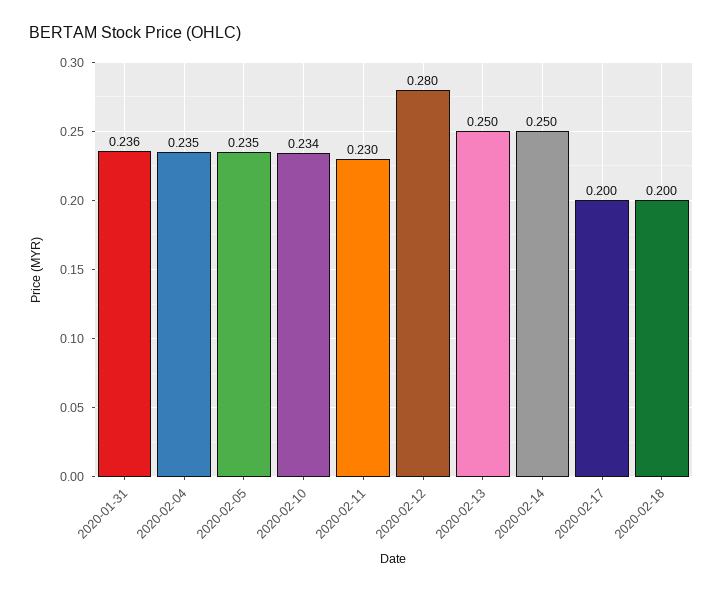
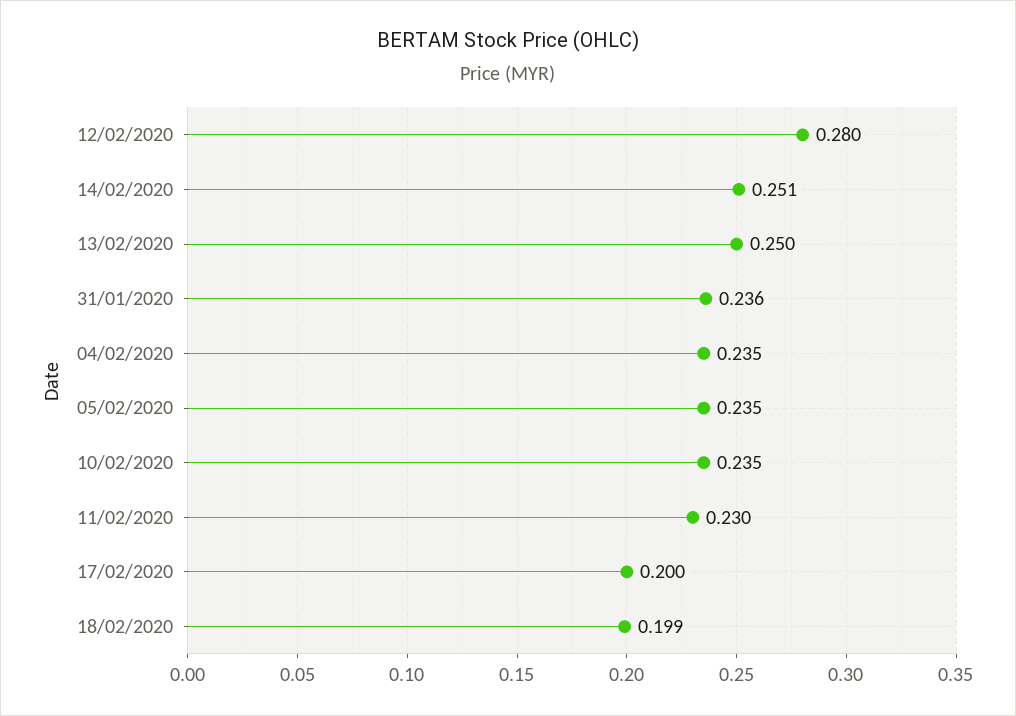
  {
    "2020-01-31": 0.236,
    "2020-02-04": 0.235,
    "2020-02-05": 0.235,
-   "2020-02-10": 0.234,
+   "2020-02-10": 0.235,
    "2020-02-11": 0.23,
    "2020-02-12": 0.28,
    "2020-02-13": 0.25,
-   "2020-02-14": 0.25,
+   "2020-02-14": 0.251,
    "2020-02-17": 0.2,
-   "2020-02-18": 0.2
+   "2020-02-18": 0.199
  }

